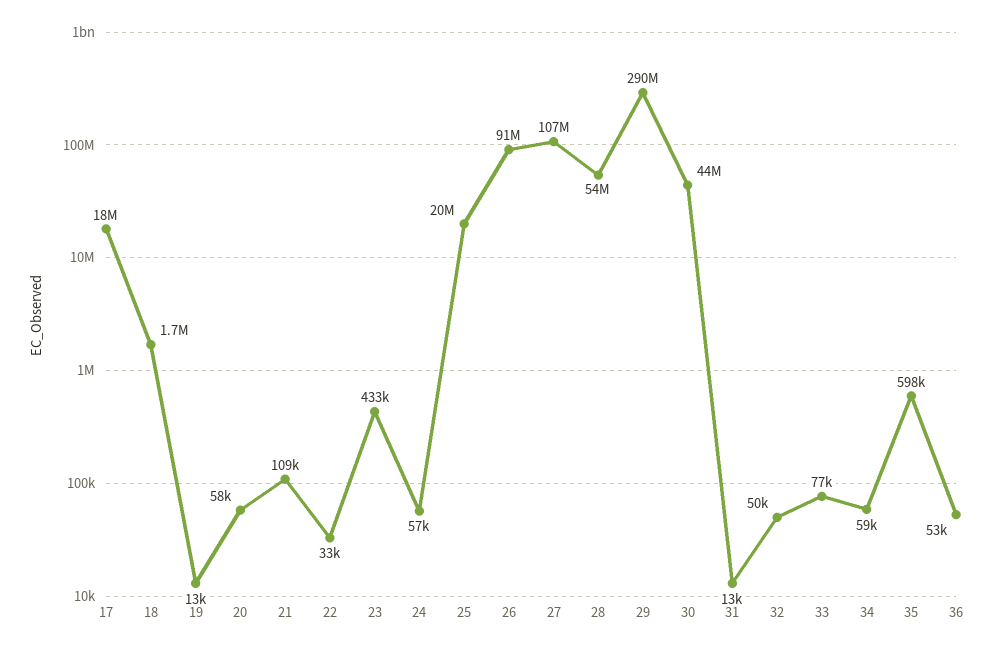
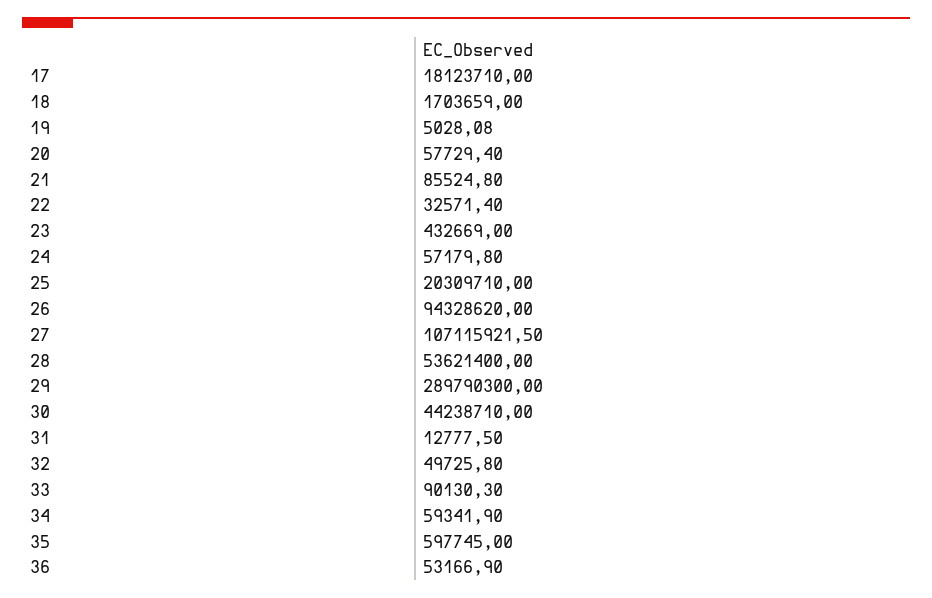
  {
    "17": 18123710,
    "18": 1703659,
-   "19": 13000,
+   "19": 5028.08,
    "20": 57729.4,
-   "21": 109000,
+   "21": 85524.8,
    "22": 32571.4,
    "23": 432669,
    "24": 57179.8,
    "25": 20309710,
-   "26": 91000000,
+   "26": 94328620,
    "27": 107115921.5,
    "28": 53621400,
    "29": 289790300,
    "30": 44238710,
    "31": 12777.5,
    "32": 49725.8,
-   "33": 77000,
+   "33": 90130.3,
    "34": 59341.9,
    "35": 597745,
    "36": 53166.9
  }

